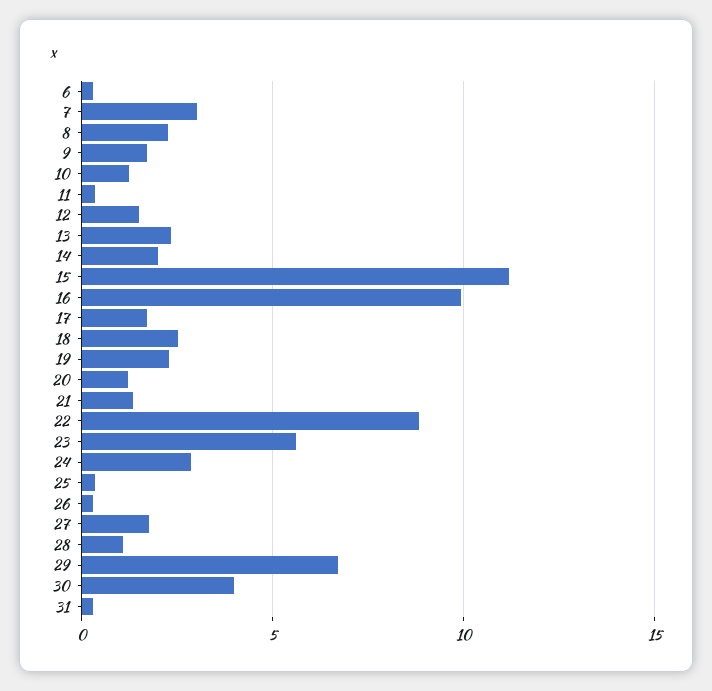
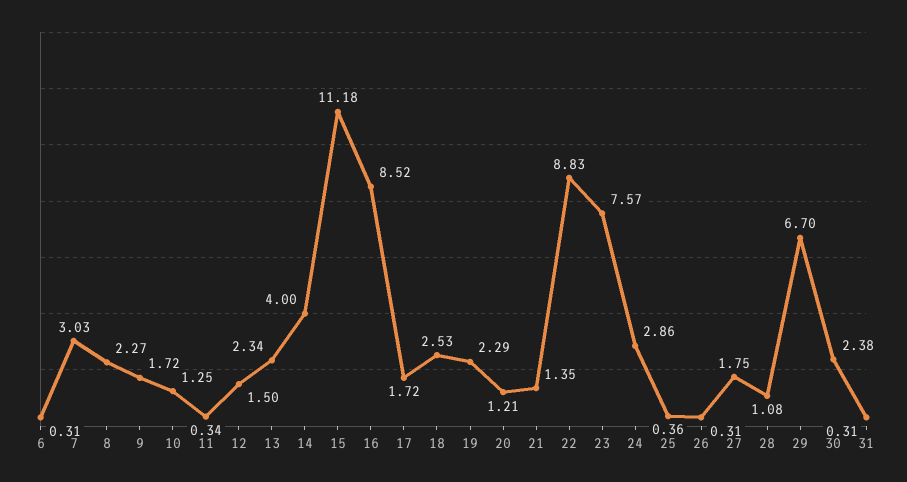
  {
    "6": 0.31,
    "7": 3.03,
    "8": 2.27,
    "9": 1.72,
    "10": 1.25,
    "11": 0.34,
    "12": 1.5,
    "13": 2.34,
-   "14": 2,
+   "14": 4,
    "15": 11.18,
-   "16": 10,
+   "16": 8.52,
    "17": 1.72,
    "18": 2.53,
    "19": 2.29,
    "20": 1.21,
    "21": 1.35,
    "22": 8.83,
-   "23": 5.5,
+   "23": 7.57,
    "24": 2.86,
    "25": 0.36,
    "26": 0.31,
    "27": 1.75,
    "28": 1.08,
    "29": 6.7,
-   "30": 4,
+   "30": 2.38,
    "31": 0.31
  }

